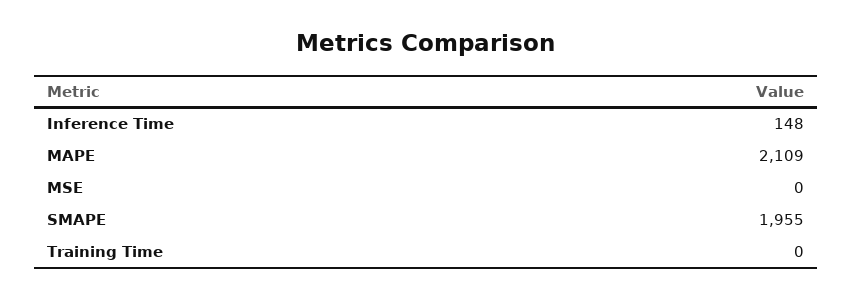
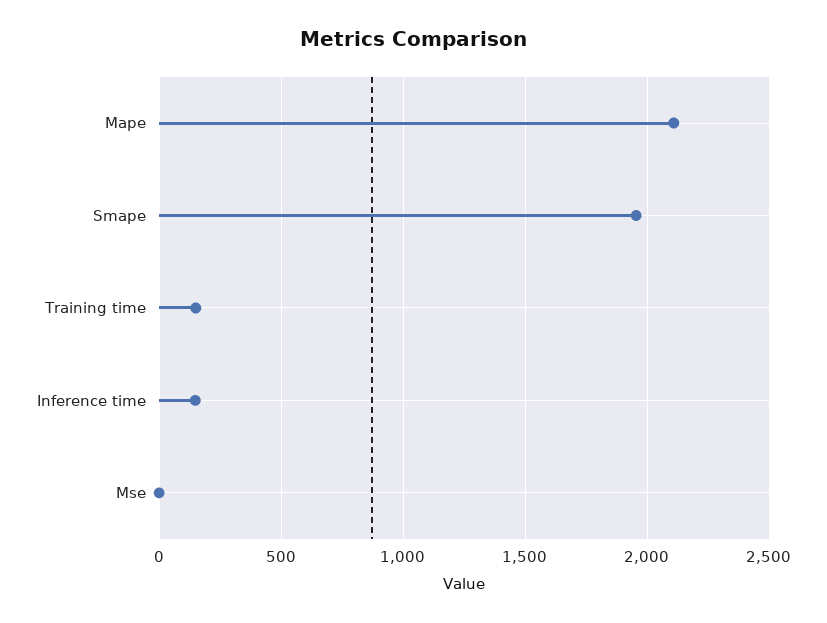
  {
    "Inference Time": 148,
    "MAPE": 2109,
    "MSE": 0,
    "SMAPE": 1955,
-   "Training Time": 0
+   "Training Time": 150
  }

